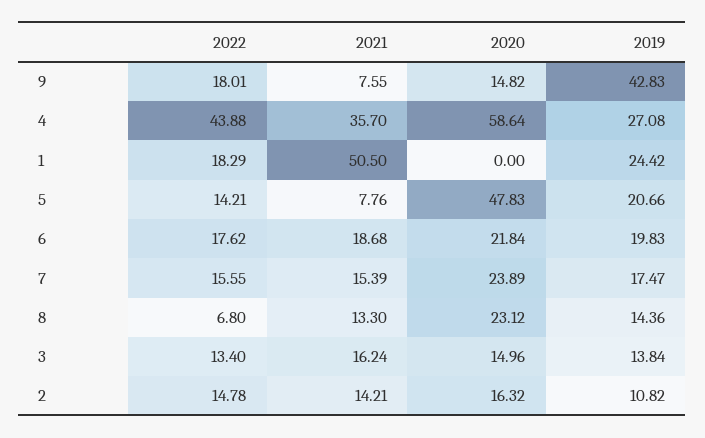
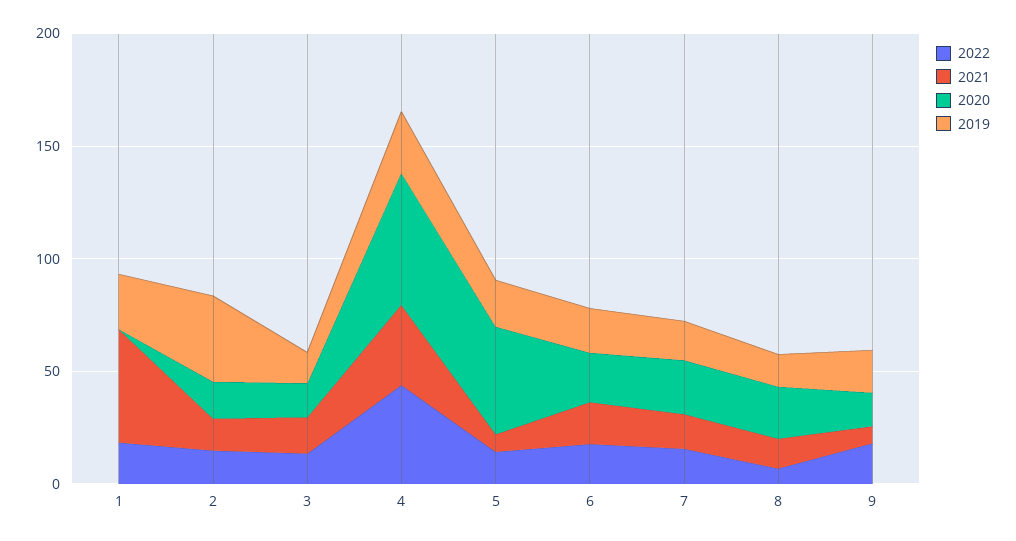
  {
    "2022": {
      "9": 18.01,
      "4": 43.88,
      "1": 18.29,
      "5": 14.21,
      "6": 17.62,
      "7": 15.55,
      "8": 6.8,
      "3": 13.4,
      "2": 14.78
    },
    "2021": {
      "9": 7.55,
      "4": 35.7,
      "1": 50.5,
      "5": 7.76,
      "6": 18.68,
      "7": 15.39,
      "8": 13.3,
      "3": 16.24,
      "2": 14.21
    },
    "2020": {
      "9": 14.82,
      "4": 58.64,
      "1": 0,
      "5": 47.83,
      "6": 21.84,
      "7": 23.89,
      "8": 23.12,
      "3": 14.96,
      "2": 16.32
    },
    "2019": {
-     "9": 42.83,
+     "9": 20,
      "4": 27.08,
      "1": 24.42,
      "5": 20.66,
      "6": 19.83,
      "7": 17.47,
      "8": 14.36,
      "3": 13.84,
-     "2": 10.82
+     "2": 40
    }
  }

